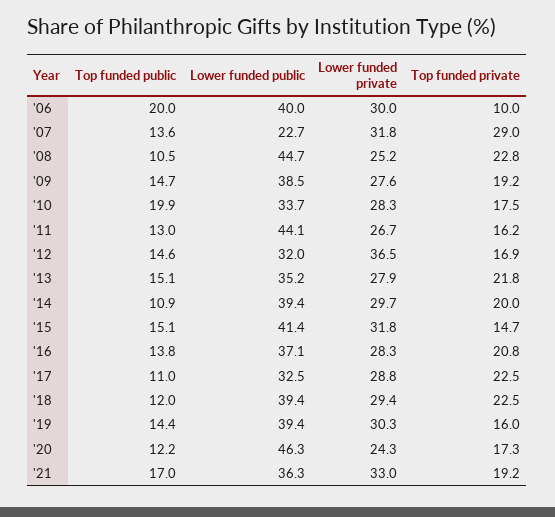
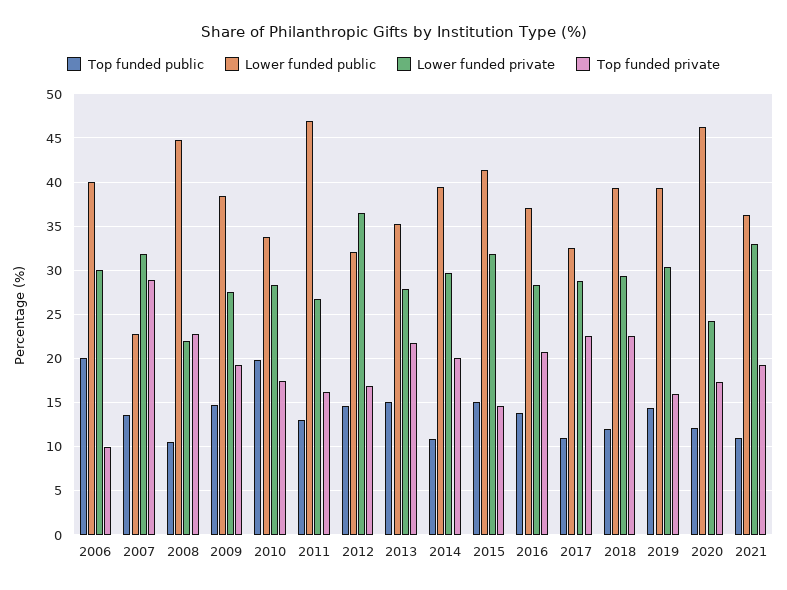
  {
    "Top funded public": {
      "'06": 20,
      "'07": 13.6,
      "'08": 10.5,
      "'09": 14.7,
      "'10": 19.9,
      "'11": 13,
      "'12": 14.6,
      "'13": 15.1,
      "'14": 10.9,
      "'15": 15.1,
      "'16": 13.8,
      "'17": 11,
      "'18": 12,
      "'19": 14.4,
      "'20": 12.2,
-     "'21": 17
+     "'21": 11
    },
    "Lower funded public": {
      "'06": 40,
      "'07": 22.7,
      "'08": 44.7,
      "'09": 38.5,
      "'10": 33.7,
-     "'11": 44.1,
+     "'11": 47,
      "'12": 32,
      "'13": 35.2,
      "'14": 39.4,
      "'15": 41.4,
      "'16": 37.1,
      "'17": 32.5,
      "'18": 39.4,
      "'19": 39.4,
      "'20": 46.3,
      "'21": 36.3
    },
    "Lower funded private": {
      "'06": 30,
      "'07": 31.8,
-     "'08": 25.2,
+     "'08": 22,
      "'09": 27.6,
      "'10": 28.3,
      "'11": 26.7,
      "'12": 36.5,
      "'13": 27.9,
      "'14": 29.7,
      "'15": 31.8,
      "'16": 28.3,
      "'17": 28.8,
      "'18": 29.4,
      "'19": 30.3,
      "'20": 24.3,
      "'21": 33
    },
    "Top funded private": {
      "'06": 10,
      "'07": 29,
      "'08": 22.8,
      "'09": 19.2,
      "'10": 17.5,
      "'11": 16.2,
      "'12": 16.9,
      "'13": 21.8,
      "'14": 20,
      "'15": 14.7,
      "'16": 20.8,
      "'17": 22.5,
      "'18": 22.5,
      "'19": 16,
      "'20": 17.3,
      "'21": 19.2
    }
  }

